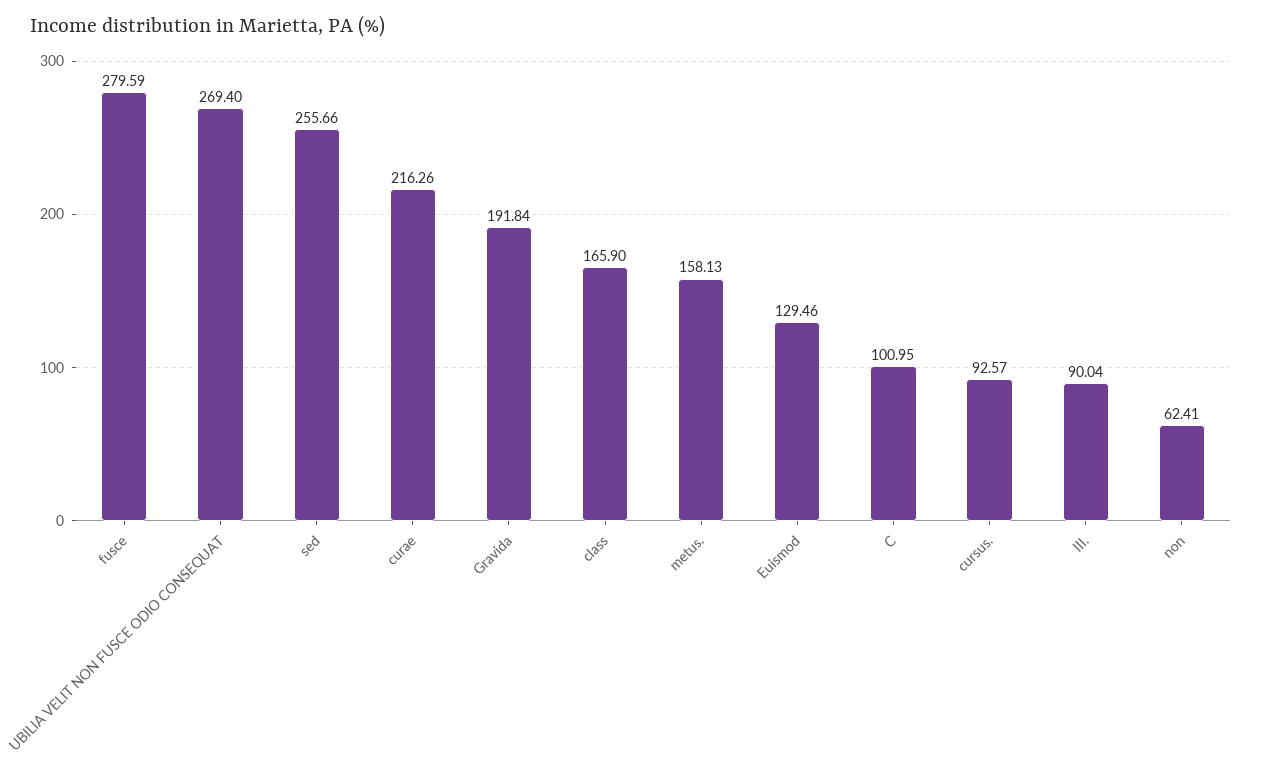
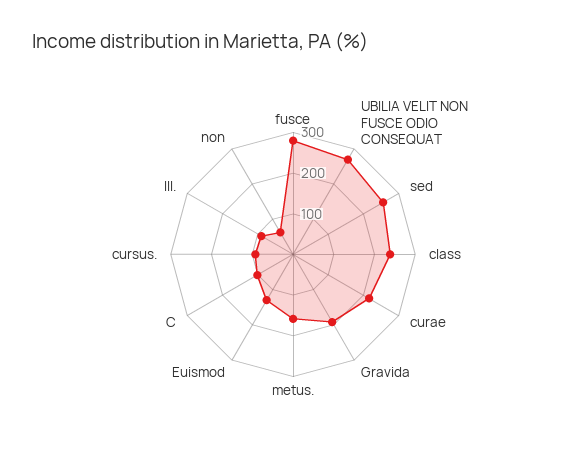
  {
    "fusce": 279.59,
    "UBILIA VELIT NON FUSCE ODIO CONSEQUAT": 269.4,
    "sed": 255.66,
    "curae": 216.26,
    "Gravida": 191.84,
-   "class": 165.9,
+   "class": 240,
    "metus.": 158.13,
    "Euismod": 129.46,
    "C": 100.95,
    "cursus.": 92.57,
    "III.": 90.04,
    "non": 62.41
  }

